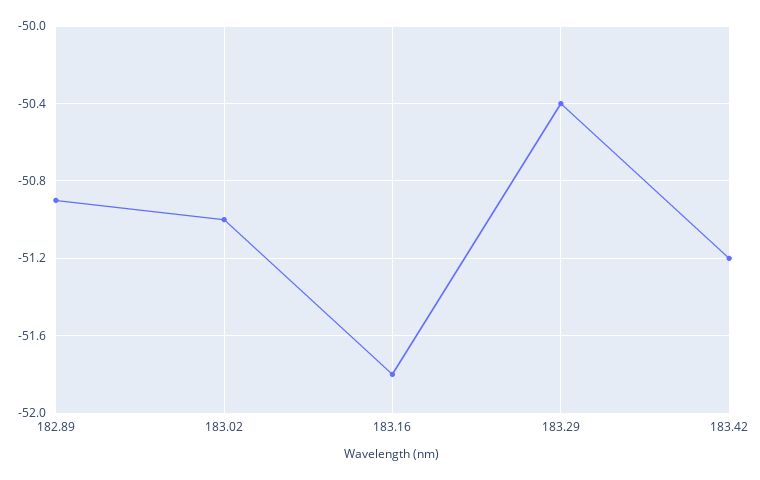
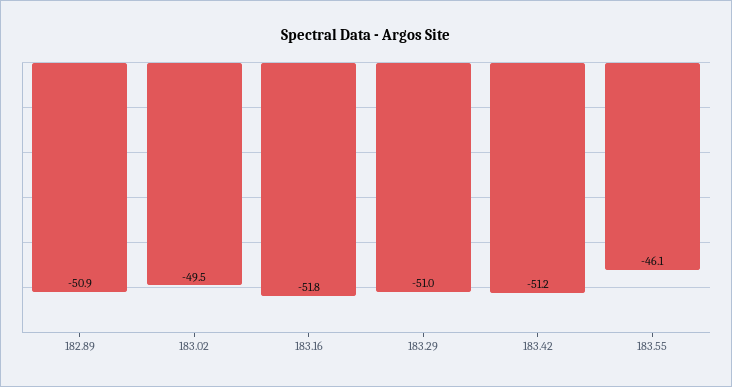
  {
    "182.89": -50.9,
-   "183.02": -51,
+   "183.02": -49.5,
    "183.16": -51.8,
-   "183.29": -50.4,
+   "183.29": -51,
-   "183.42": -51.2
+   "183.42": -51.2,
+   "183.55": -46.1
  }

